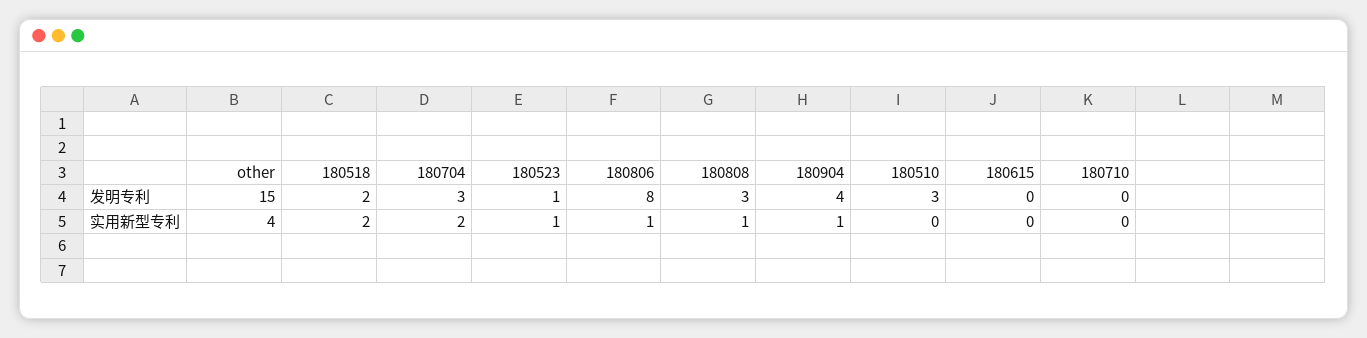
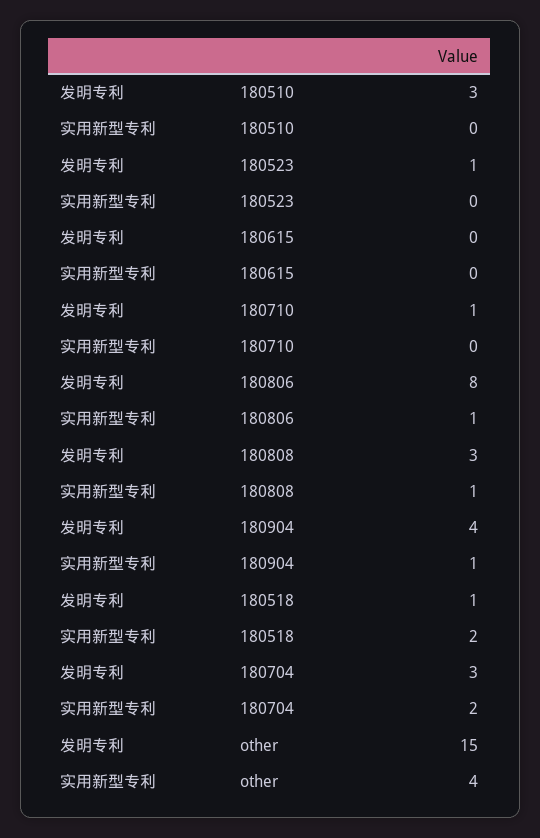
  {
    "other": {
      "发明专利": 15,
      "实用新型专利": 4
    },
    "180518": {
-     "发明专利": 2,
+     "发明专利": 1,
      "实用新型专利": 2
    },
    "180704": {
      "发明专利": 3,
      "实用新型专利": 2
    },
    "180523": {
      "发明专利": 1,
-     "实用新型专利": 1
+     "实用新型专利": 0
    },
    "180806": {
      "发明专利": 8,
      "实用新型专利": 1
    },
    "180808": {
      "发明专利": 3,
      "实用新型专利": 1
    },
    "180904": {
      "发明专利": 4,
      "实用新型专利": 1
    },
    "180510": {
      "发明专利": 3,
      "实用新型专利": 0
    },
    "180615": {
      "发明专利": 0,
      "实用新型专利": 0
    },
    "180710": {
-     "发明专利": 0,
+     "发明专利": 1,
      "实用新型专利": 0
    }
  }

